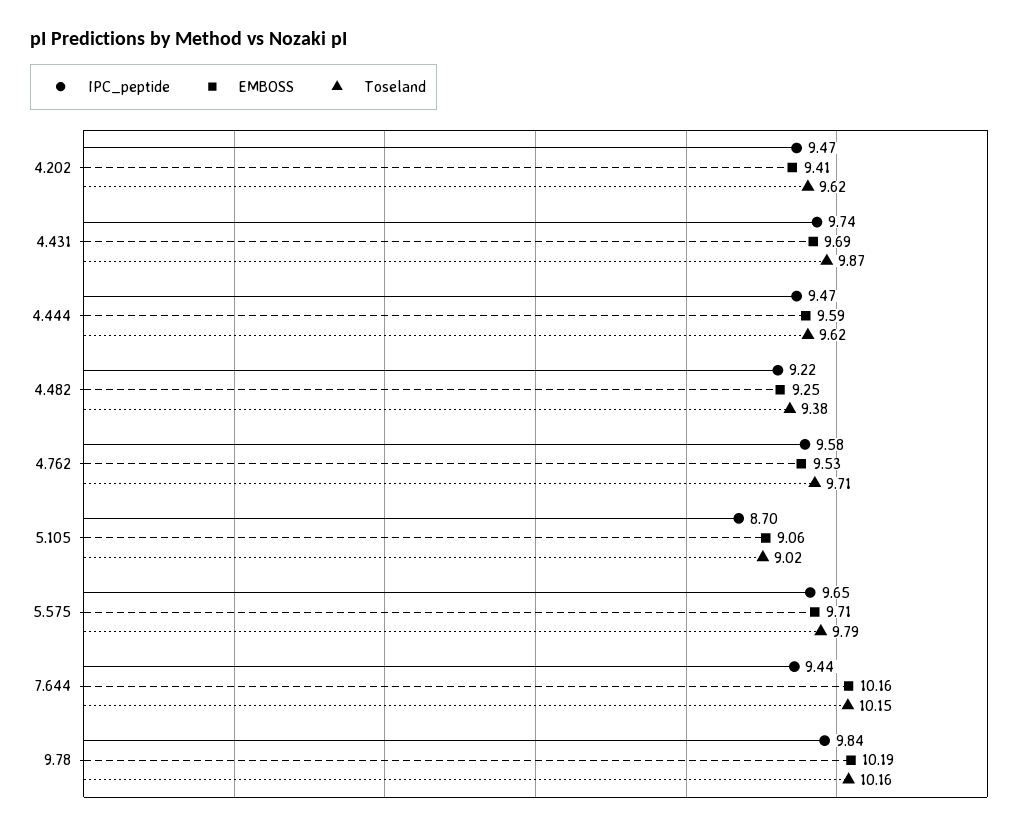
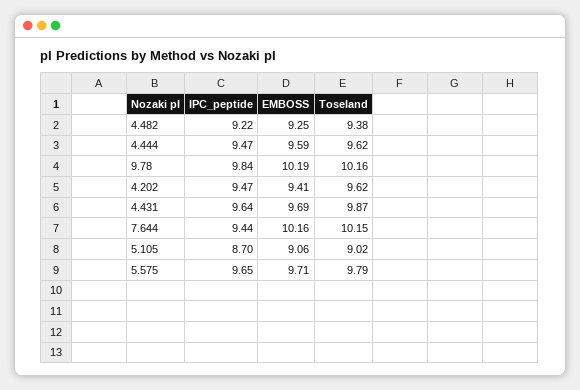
  {
    "IPC_peptide": {
      "4.202": 9.47,
-     "4.431": 9.74,
+     "4.431": 9.64,
      "4.444": 9.47,
      "4.482": 9.22,
-     "4.762": 9.58,
      "5.105": 8.7,
      "5.575": 9.65,
      "7.644": 9.44,
      "9.78": 9.84
    },
    "EMBOSS": {
      "4.202": 9.41,
      "4.431": 9.69,
      "4.444": 9.59,
      "4.482": 9.25,
-     "4.762": 9.53,
      "5.105": 9.06,
      "5.575": 9.71,
      "7.644": 10.16,
      "9.78": 10.19
    },
    "Toseland": {
      "4.202": 9.62,
      "4.431": 9.87,
      "4.444": 9.62,
      "4.482": 9.38,
-     "4.762": 9.71,
      "5.105": 9.02,
      "5.575": 9.79,
      "7.644": 10.15,
      "9.78": 10.16
    }
  }

